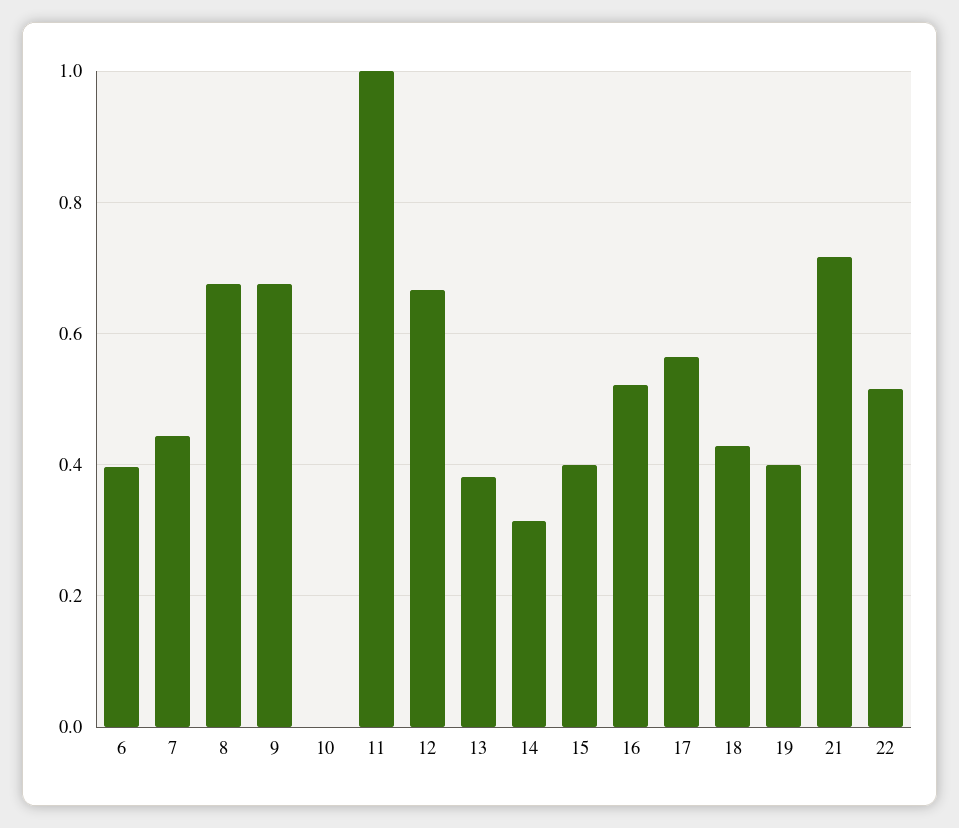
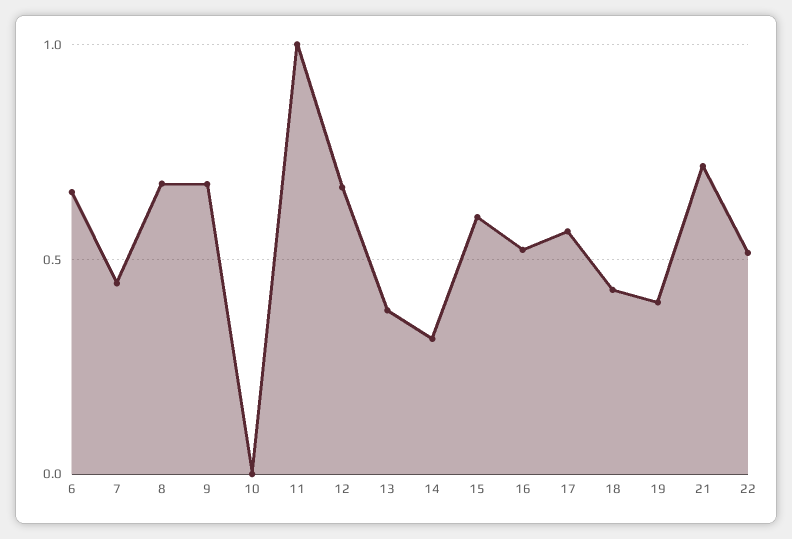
  {
-   "6": 0.4,
+   "6": 0.65,
    "7": 0.44,
    "8": 0.68,
    "9": 0.68,
    "10": 0,
    "11": 1,
    "12": 0.66,
    "13": 0.38,
    "14": 0.32,
-   "15": 0.4,
+   "15": 0.6,
    "16": 0.52,
    "17": 0.56,
    "18": 0.42,
    "19": 0.4,
    "21": 0.72,
    "22": 0.52
  }

